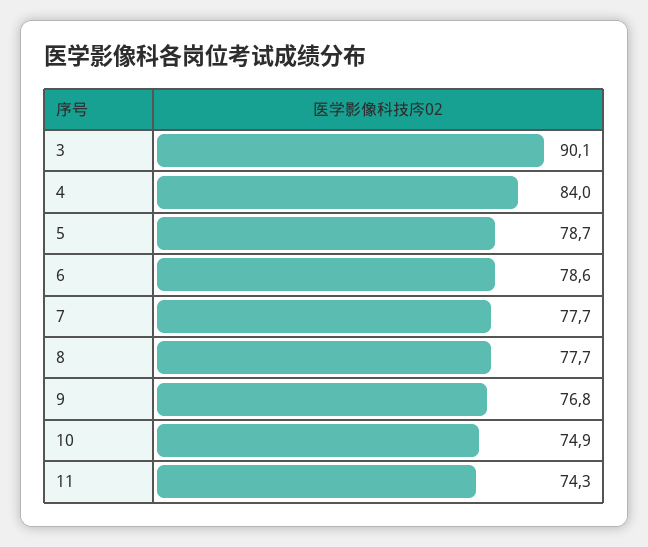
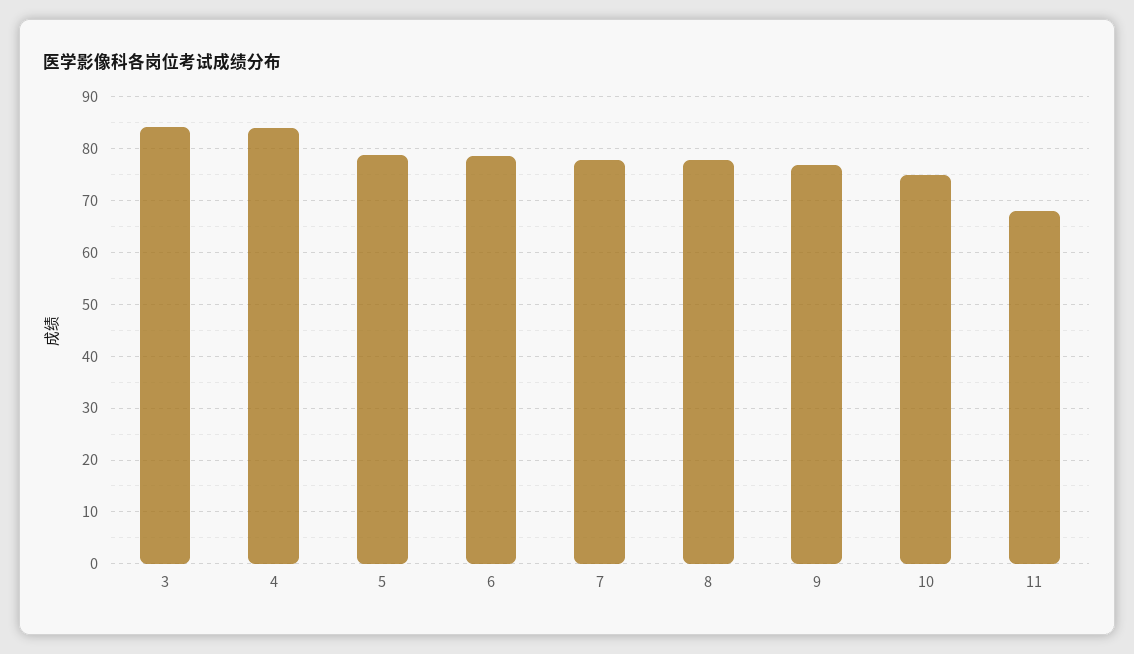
  {
-   "3": 90.1,
+   "3": 84,
    "4": 84,
    "5": 78.7,
    "6": 78.6,
    "7": 77.7,
    "8": 77.7,
    "9": 76.8,
    "10": 74.9,
-   "11": 74.3
+   "11": 68
  }

